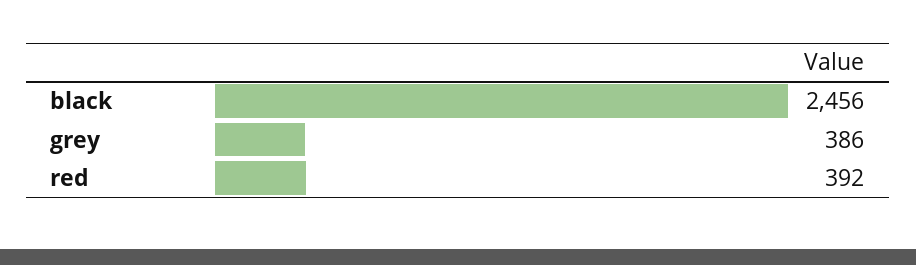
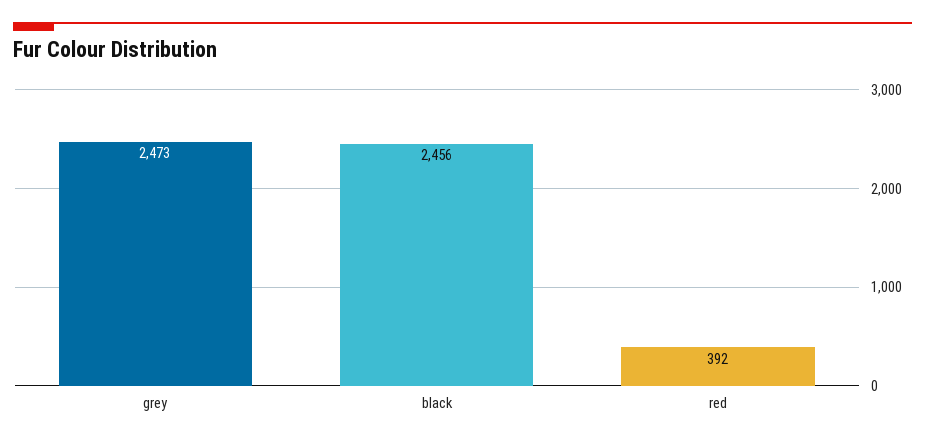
  {
    "black": 2456,
-   "grey": 386,
+   "grey": 2473,
    "red": 392
  }

